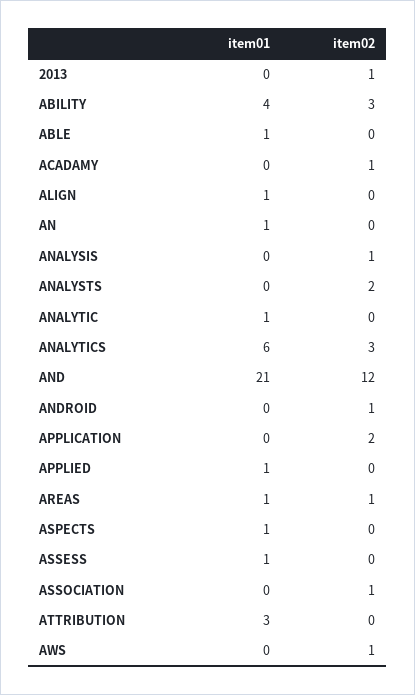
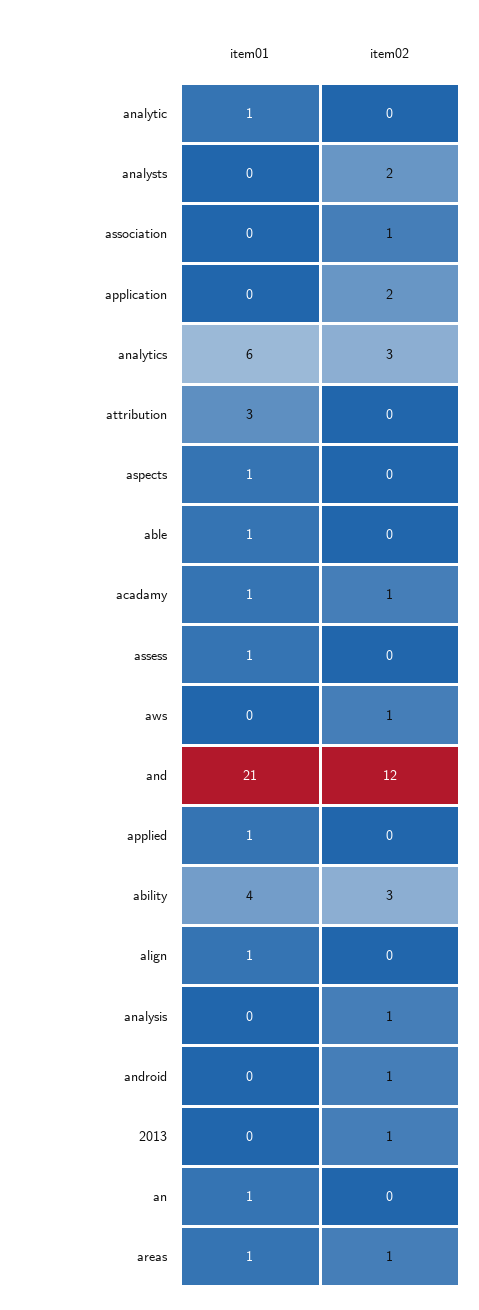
  {
    "item01": {
      "2013": 0,
      "ABILITY": 4,
      "ABLE": 1,
-     "ACADAMY": 0,
+     "ACADAMY": 1,
      "ALIGN": 1,
      "AN": 1,
      "ANALYSIS": 0,
      "ANALYSTS": 0,
      "ANALYTIC": 1,
      "ANALYTICS": 6,
      "AND": 21,
      "ANDROID": 0,
      "APPLICATION": 0,
      "APPLIED": 1,
      "AREAS": 1,
      "ASPECTS": 1,
      "ASSESS": 1,
      "ASSOCIATION": 0,
      "ATTRIBUTION": 3,
      "AWS": 0
    },
    "item02": {
      "2013": 1,
      "ABILITY": 3,
      "ABLE": 0,
      "ACADAMY": 1,
      "ALIGN": 0,
      "AN": 0,
      "ANALYSIS": 1,
      "ANALYSTS": 2,
      "ANALYTIC": 0,
      "ANALYTICS": 3,
      "AND": 12,
      "ANDROID": 1,
      "APPLICATION": 2,
      "APPLIED": 0,
      "AREAS": 1,
      "ASPECTS": 0,
      "ASSESS": 0,
      "ASSOCIATION": 1,
      "ATTRIBUTION": 0,
      "AWS": 1
    }
  }

